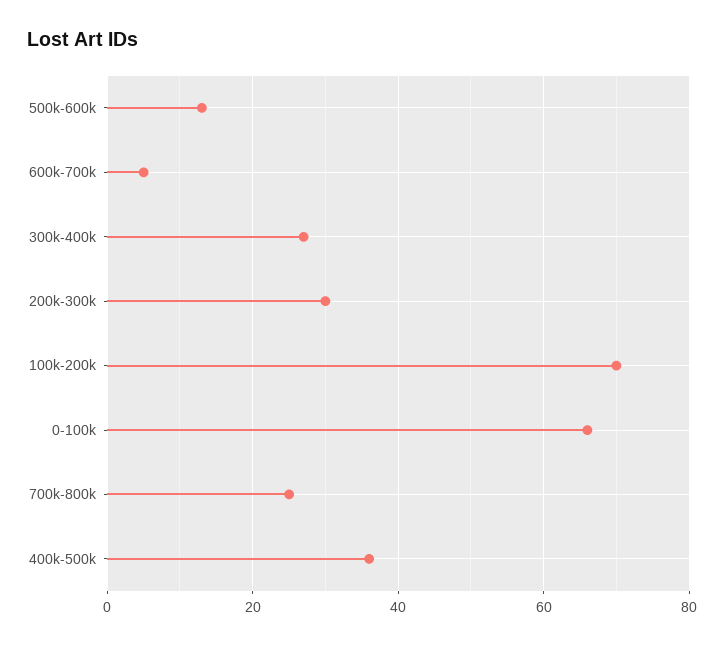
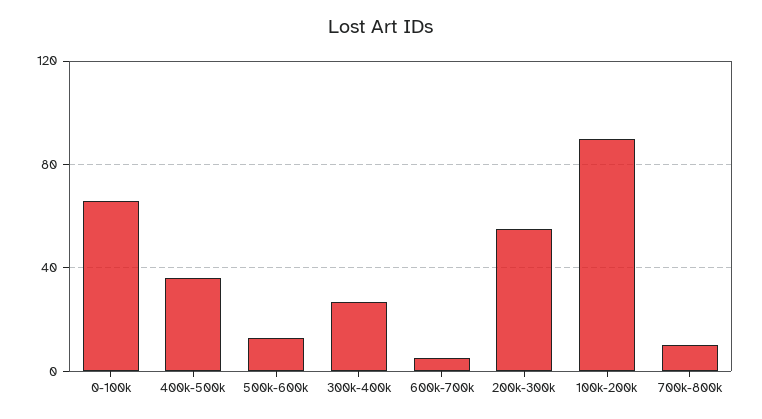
  {
    "500k-600k": 15,
    "600k-700k": 5,
    "300k-400k": 25,
-   "200k-300k": 30,
+   "200k-300k": 55,
-   "100k-200k": 70,
+   "100k-200k": 90,
    "0-100k": 65,
-   "700k-800k": 25,
+   "700k-800k": 10,
    "400k-500k": 35
  }

